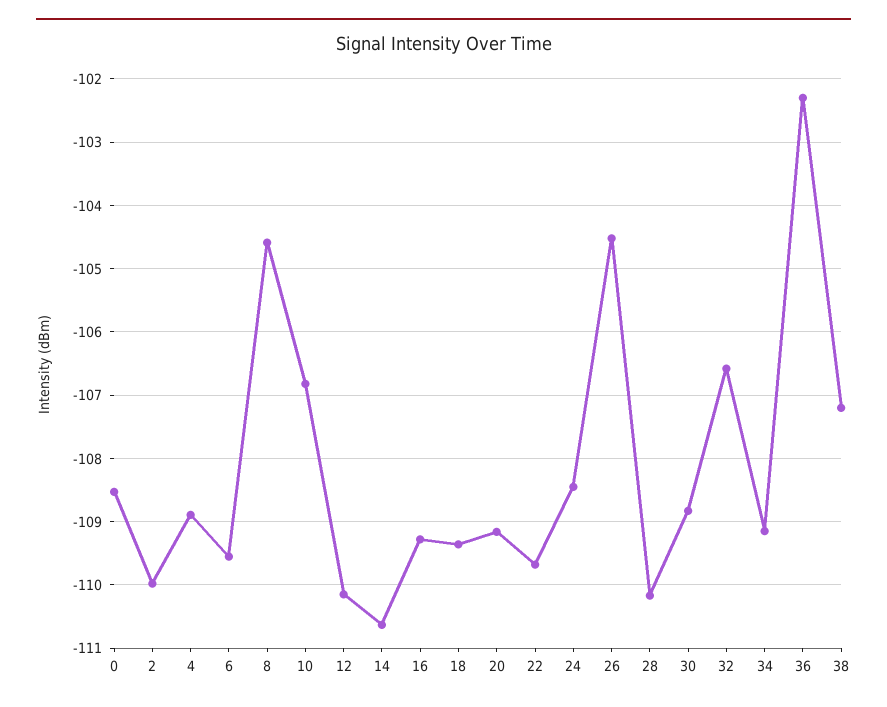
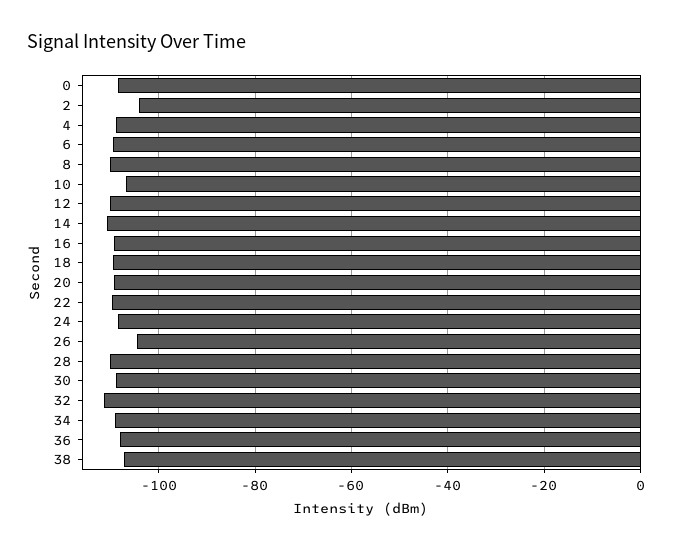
  {
    "0": -108.5,
-   "2": -110,
+   "2": -104,
    "4": -108.9,
    "6": -109.6,
-   "8": -104.6,
+   "8": -110,
    "10": -106.8,
    "12": -110.2,
    "14": -110.6,
    "16": -109.3,
    "18": -109.4,
    "20": -109.2,
    "22": -109.7,
    "24": -108.5,
    "26": -104.5,
    "28": -110.2,
    "30": -108.8,
-   "32": -106.6,
+   "32": -112,
    "34": -109.2,
-   "36": -102.3,
+   "36": -108,
    "38": -107.2
  }

